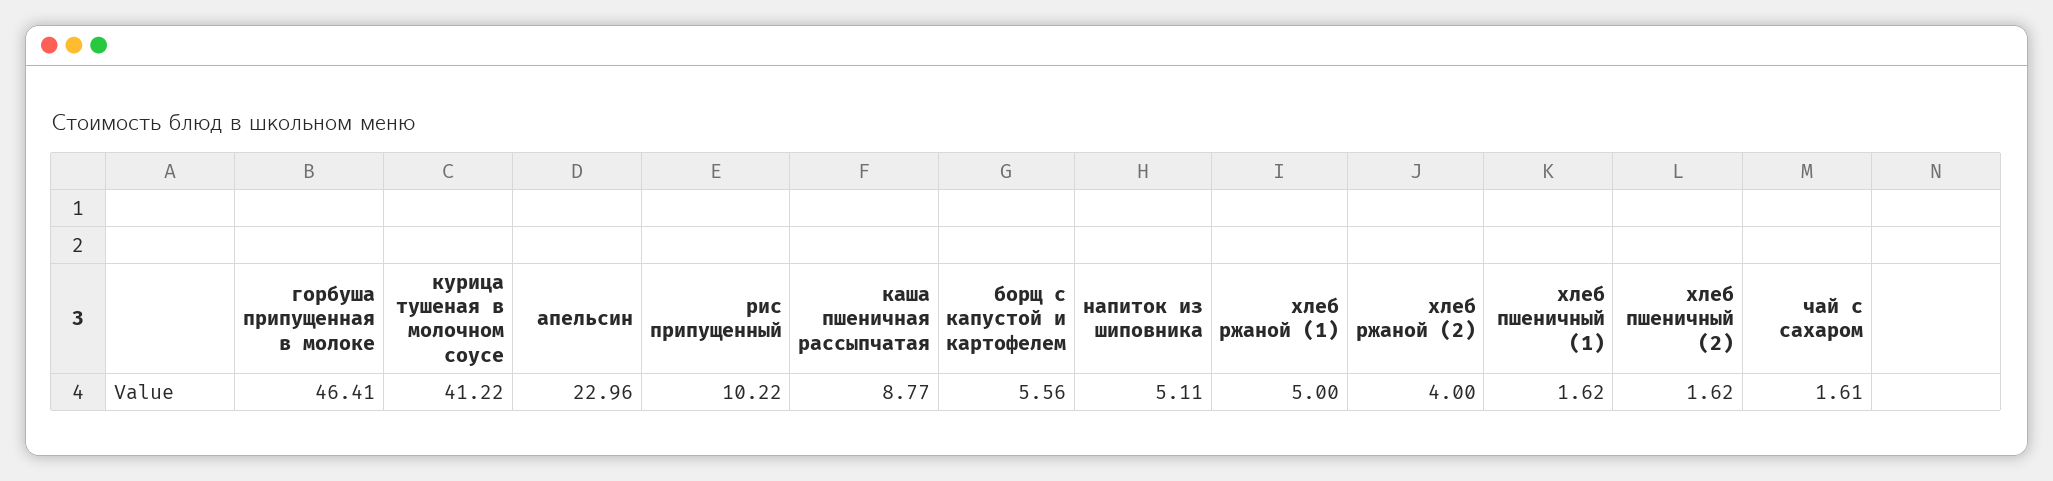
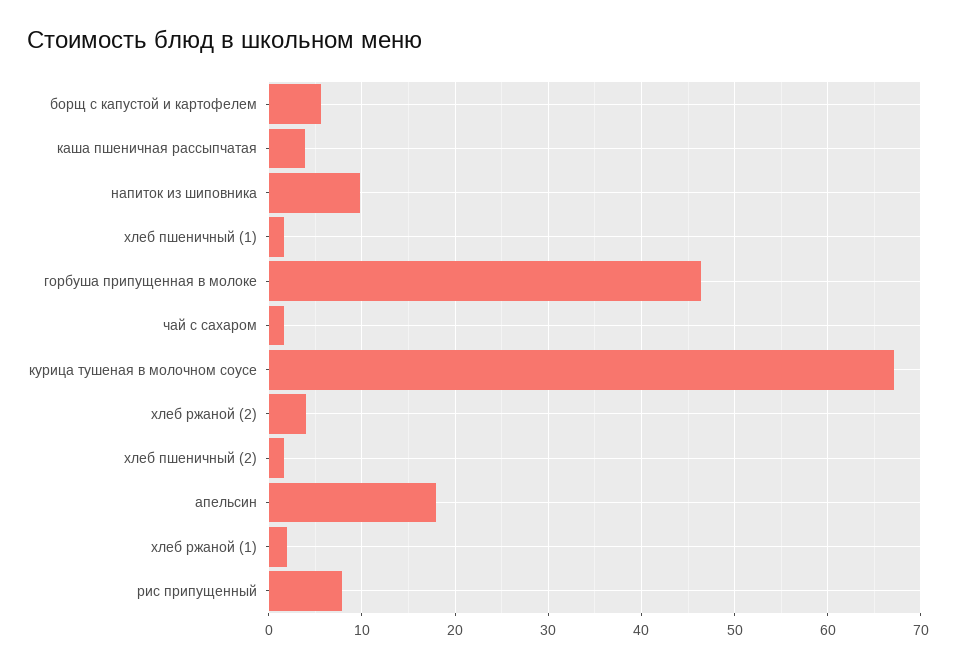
  {
    "горбуша припущенная в молоке": 46.41,
-   "курица тушеная в молочном соусе": 41.22,
+   "курица тушеная в молочном соусе": 67,
-   "апельсин": 22.96,
+   "апельсин": 18,
-   "рис припущенный": 10.22,
+   "рис припущенный": 8,
-   "каша пшеничная рассыпчатая": 8.77,
+   "каша пшеничная рассыпчатая": 4,
    "борщ с капустой и картофелем": 5.56,
-   "напиток из шиповника": 5.11,
+   "напиток из шиповника": 10,
-   "хлеб ржаной (1)": 5,
+   "хлеб ржаной (1)": 2,
    "хлеб ржаной (2)": 4,
    "хлеб пшеничный (1)": 1.62,
    "хлеб пшеничный (2)": 1.62,
    "чай с сахаром": 1.61
  }

